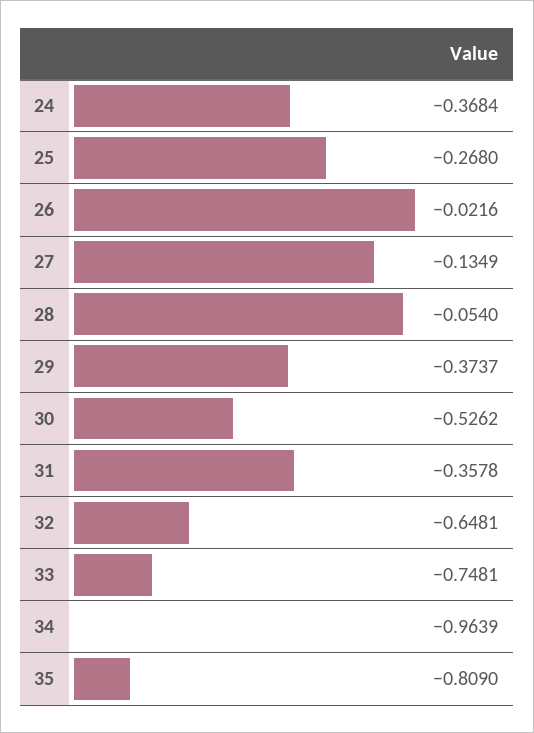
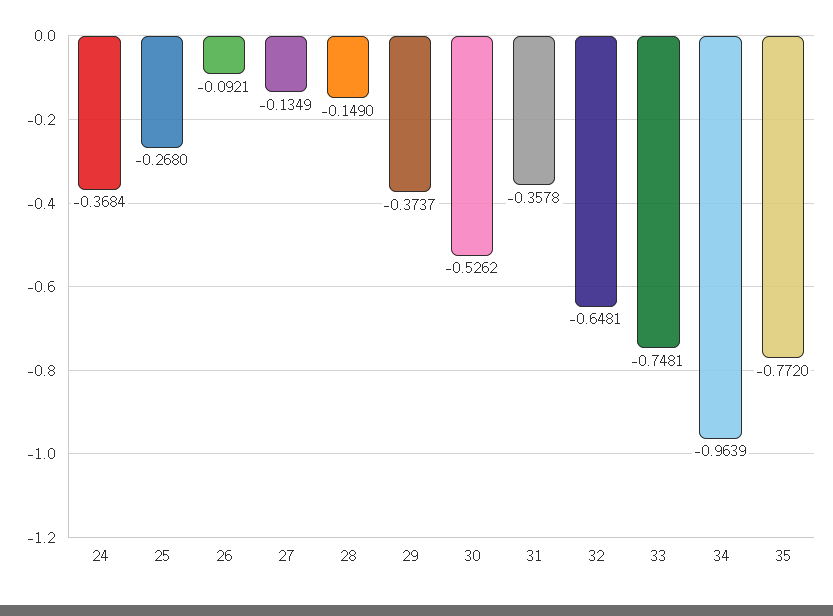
  {
    "24": -0.3684,
    "25": -0.268,
-   "26": -0.0216,
+   "26": -0.0921,
    "27": -0.1349,
-   "28": -0.054,
+   "28": -0.149,
    "29": -0.3737,
    "30": -0.5262,
    "31": -0.3578,
    "32": -0.6481,
    "33": -0.7481,
    "34": -0.9639,
-   "35": -0.809
+   "35": -0.772
  }

